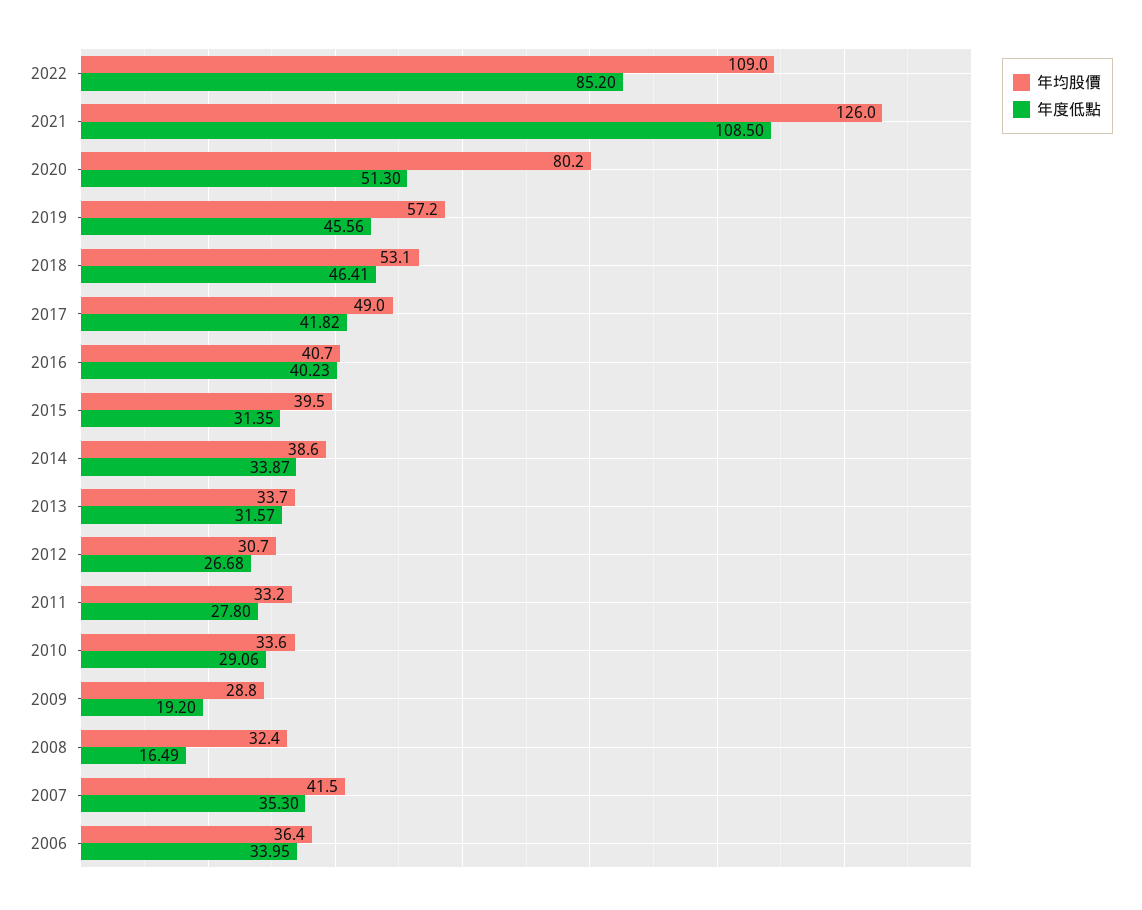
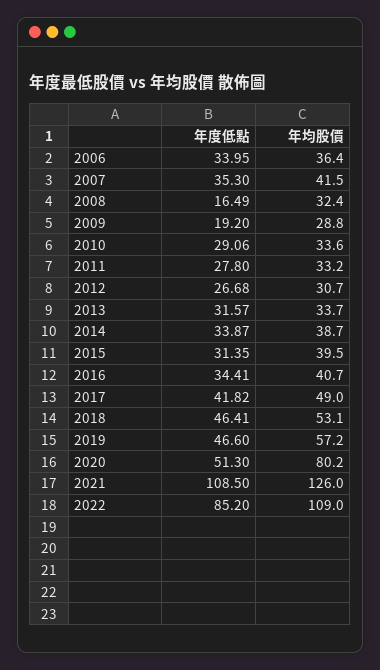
  {
    "年均股價": {
      "2022": 109,
      "2021": 126,
      "2020": 80.2,
      "2019": 57.2,
      "2018": 53.1,
      "2017": 49,
      "2016": 40.7,
      "2015": 39.5,
-     "2014": 38.6,
+     "2014": 38.7,
      "2013": 33.7,
      "2012": 30.7,
      "2011": 33.2,
      "2010": 33.6,
      "2009": 28.8,
      "2008": 32.4,
      "2007": 41.5,
      "2006": 36.4
    },
    "年度低點": {
      "2022": 85.2,
      "2021": 108.5,
      "2020": 51.3,
-     "2019": 45.56,
+     "2019": 46.6,
      "2018": 46.41,
      "2017": 41.82,
-     "2016": 40.23,
+     "2016": 34.41,
      "2015": 31.35,
      "2014": 33.87,
      "2013": 31.57,
      "2012": 26.68,
      "2011": 27.8,
      "2010": 29.06,
      "2009": 19.2,
      "2008": 16.49,
      "2007": 35.3,
      "2006": 33.95
    }
  }

